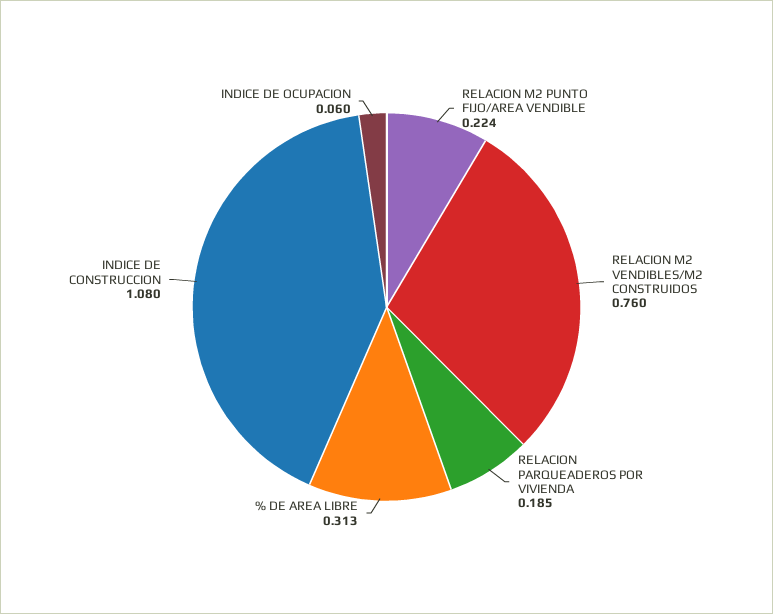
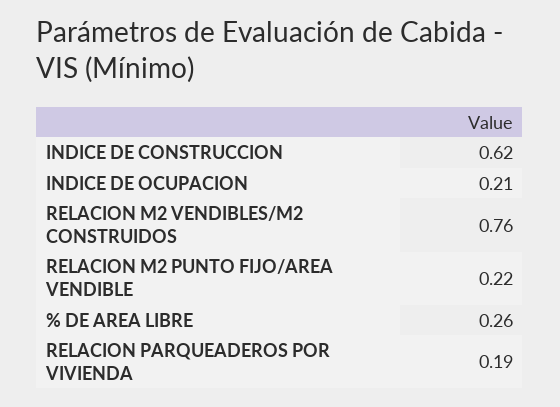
  {
    "RELACION M2 PUNTO FIJO/AREA VENDIBLE": 0.224,
    "RELACION M2 VENDIBLES/M2 CONSTRUIDOS": 0.76,
    "RELACION PARQUEADEROS POR VIVIENDA": 0.185,
-   "% DE AREA LIBRE": 0.313,
+   "% DE AREA LIBRE": 0.26,
-   "INDICE DE CONSTRUCCION": 1.08,
+   "INDICE DE CONSTRUCCION": 0.62,
-   "INDICE DE OCUPACION": 0.06
+   "INDICE DE OCUPACION": 0.21
  }

